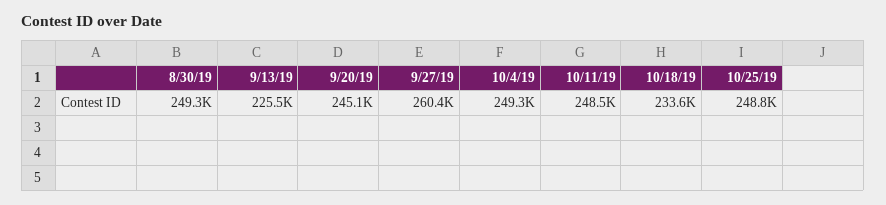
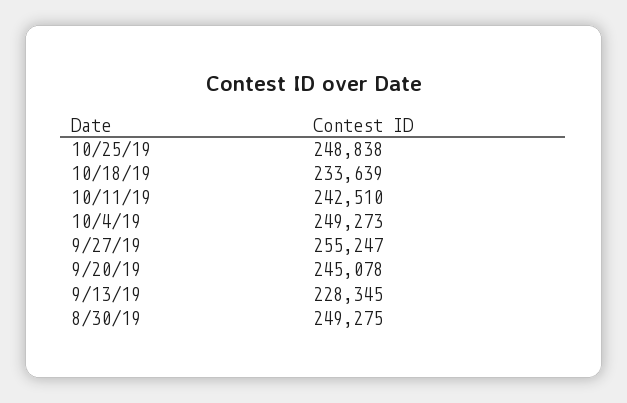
  {
    "8/30/19": 249275,
-   "9/13/19": 225500,
+   "9/13/19": 228345,
    "9/20/19": 245078,
-   "9/27/19": 260400,
+   "9/27/19": 255247,
    "10/4/19": 249273,
-   "10/11/19": 248500,
+   "10/11/19": 242510,
    "10/18/19": 233639,
    "10/25/19": 248838
  }

